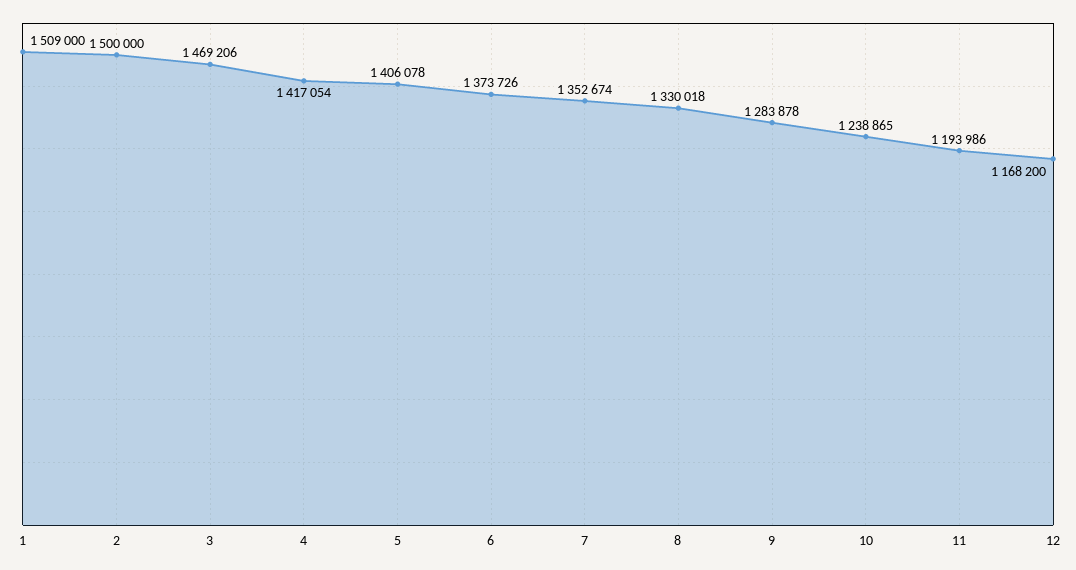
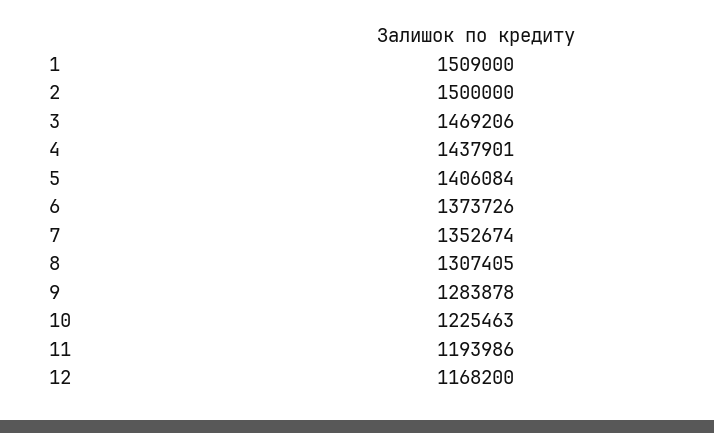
  {
    "1": 1509000,
    "2": 1500000,
    "3": 1469206,
-   "4": 1417054,
+   "4": 1437901,
-   "5": 1406078,
+   "5": 1406084,
    "6": 1373726,
    "7": 1352674,
-   "8": 1330018,
+   "8": 1307405,
    "9": 1283878,
-   "10": 1238865,
+   "10": 1225463,
    "11": 1193986,
    "12": 1168200
  }

